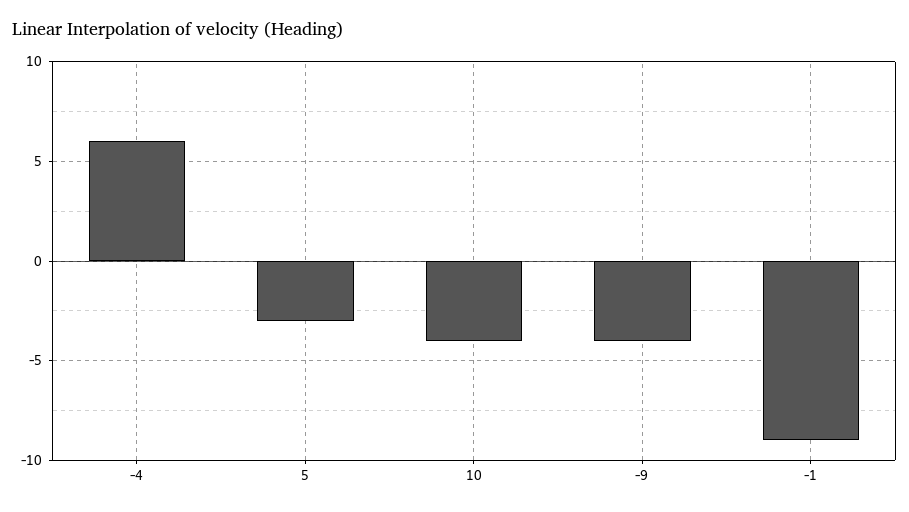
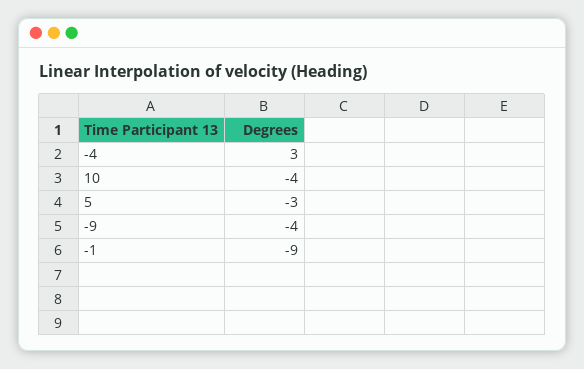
  {
-   "-4": 6,
+   "-4": 3,
    "5": -3,
    "10": -4,
    "-9": -4,
    "-1": -9
  }

